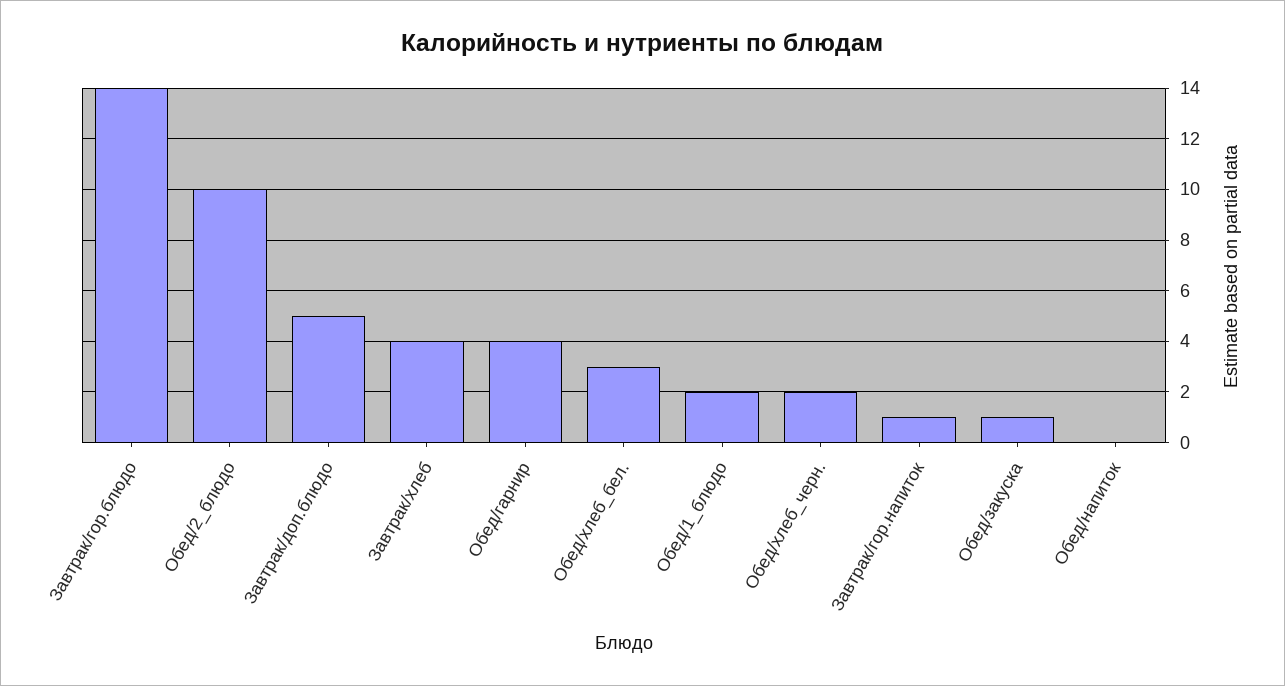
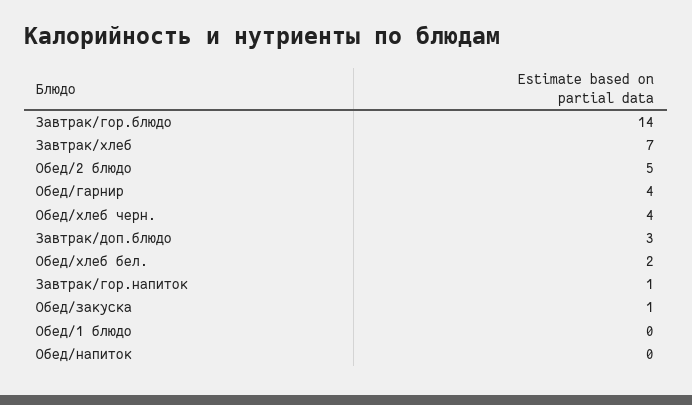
  {
    "Завтрак/гор.блюдо": 14,
-   "Обед/2_блюдо": 10,
+   "Обед/2_блюдо": 5,
-   "Завтрак/доп.блюдо": 5,
+   "Завтрак/доп.блюдо": 3,
-   "Завтрак/хлеб": 4,
+   "Завтрак/хлеб": 7,
    "Обед/гарнир": 4,
-   "Обед/хлеб_бел.": 3,
+   "Обед/хлеб_бел.": 2,
-   "Обед/1_блюдо": 2,
+   "Обед/1_блюдо": 0,
-   "Обед/хлеб_черн.": 2,
+   "Обед/хлеб_черн.": 4,
    "Завтрак/гор.напиток": 1,
    "Обед/закуска": 1,
    "Обед/напиток": 0
  }

